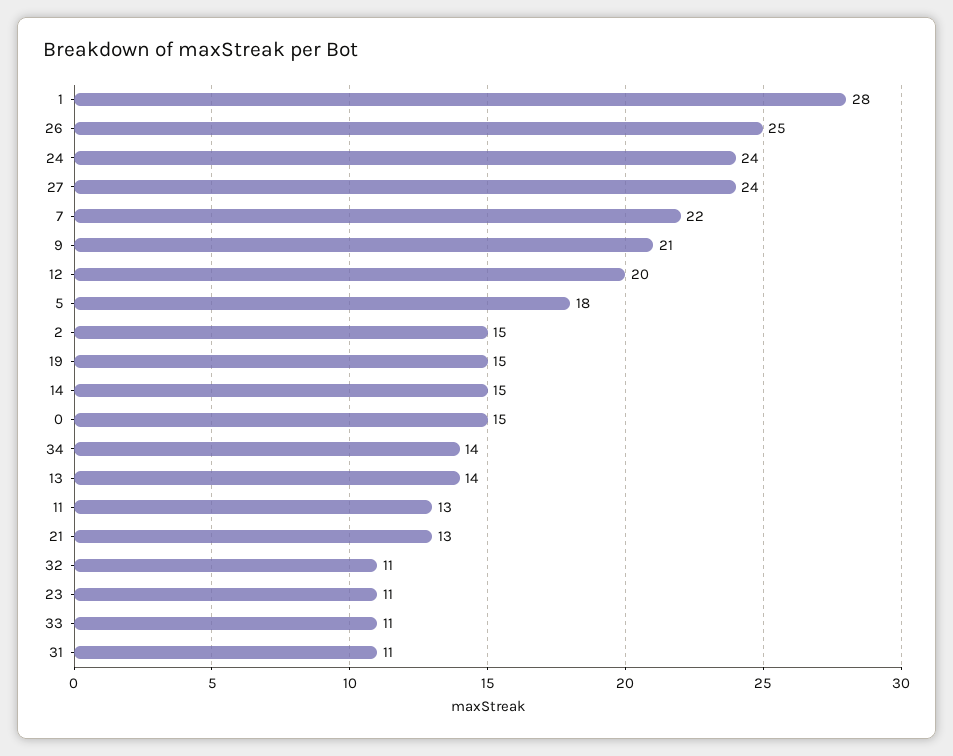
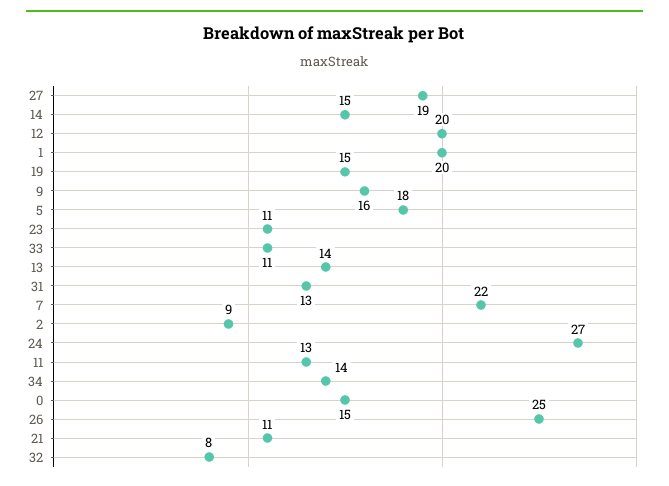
  {
-   "1": 28,
+   "1": 20,
    "26": 25,
-   "24": 24,
+   "24": 27,
-   "27": 24,
+   "27": 19,
    "7": 22,
-   "9": 21,
+   "9": 16,
    "12": 20,
    "5": 18,
-   "2": 15,
+   "2": 9,
    "19": 15,
    "14": 15,
    "0": 15,
    "34": 14,
    "13": 14,
    "11": 13,
-   "21": 13,
+   "21": 11,
-   "32": 11,
+   "32": 8,
    "23": 11,
    "33": 11,
-   "31": 11
+   "31": 13
  }

